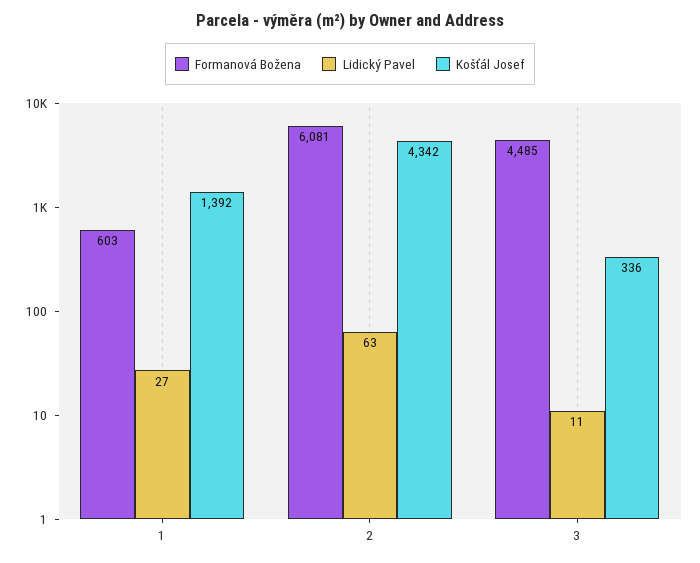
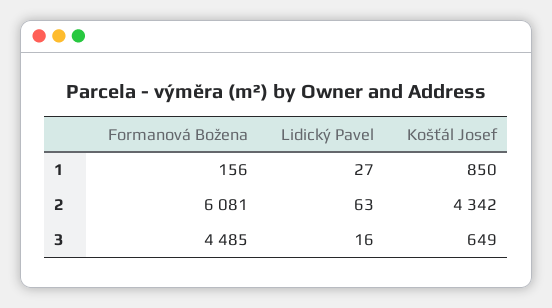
  {
    "Formanová Božena": {
-     "1": 603,
+     "1": 156,
      "2": 6081,
      "3": 4485
    },
    "Lidický Pavel": {
      "1": 27,
      "2": 63,
-     "3": 11
+     "3": 16
    },
    "Košťál Josef": {
-     "1": 1392,
+     "1": 850,
      "2": 4342,
-     "3": 336
+     "3": 649
    }
  }

